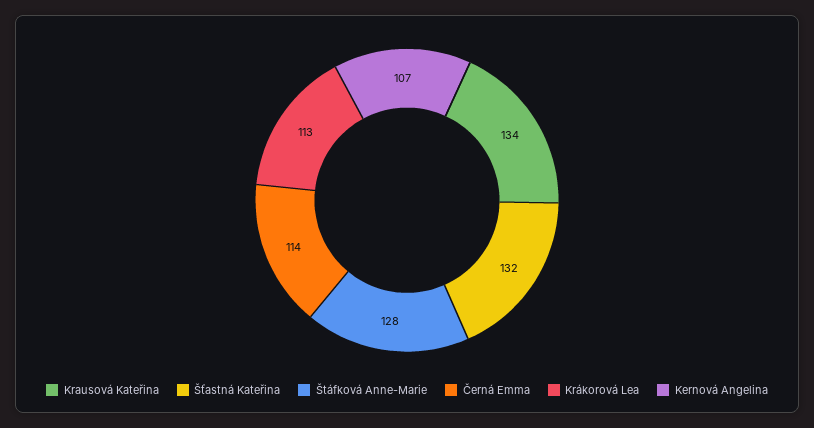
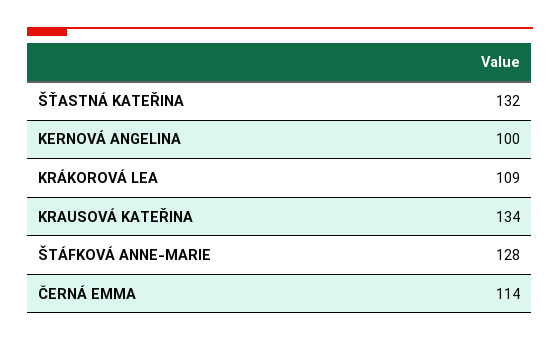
  {
    "Krausová Kateřina": 134,
    "Šťastná Kateřina": 132,
    "Štáfková Anne-Marie": 128,
    "Černá Emma": 114,
-   "Krákorová Lea": 113,
+   "Krákorová Lea": 109,
-   "Kernová Angelina": 107
+   "Kernová Angelina": 100
  }

